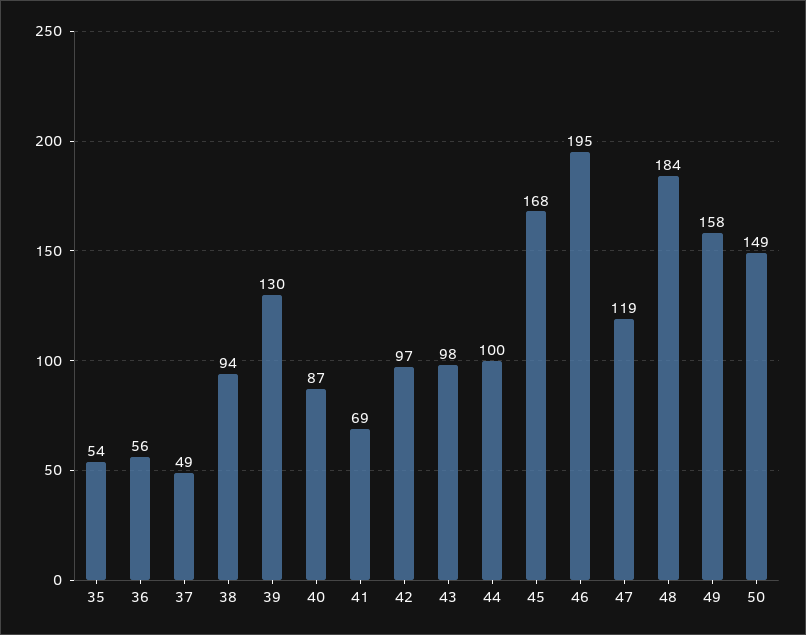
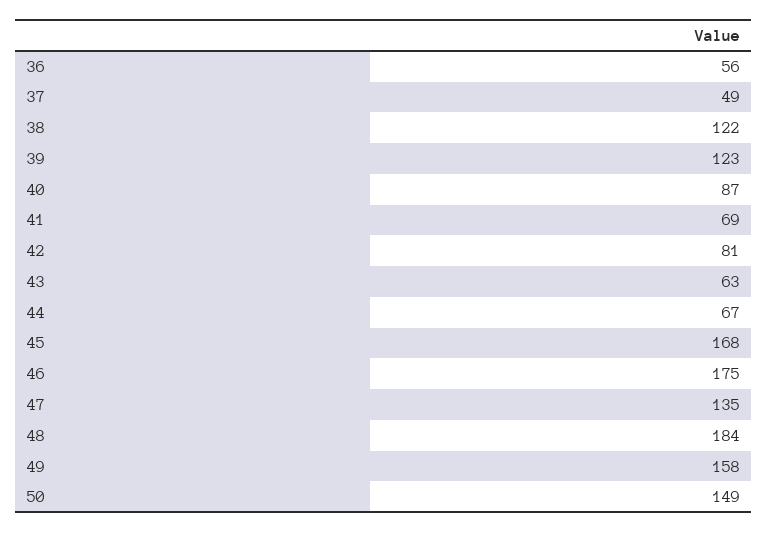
  {
-   "35": 54,
    "36": 56,
    "37": 49,
-   "38": 94,
+   "38": 122,
-   "39": 130,
+   "39": 123,
    "40": 87,
    "41": 69,
-   "42": 97,
+   "42": 81,
-   "43": 98,
+   "43": 63,
-   "44": 100,
+   "44": 67,
    "45": 168,
-   "46": 195,
+   "46": 175,
-   "47": 119,
+   "47": 135,
    "48": 184,
    "49": 158,
    "50": 149
  }

